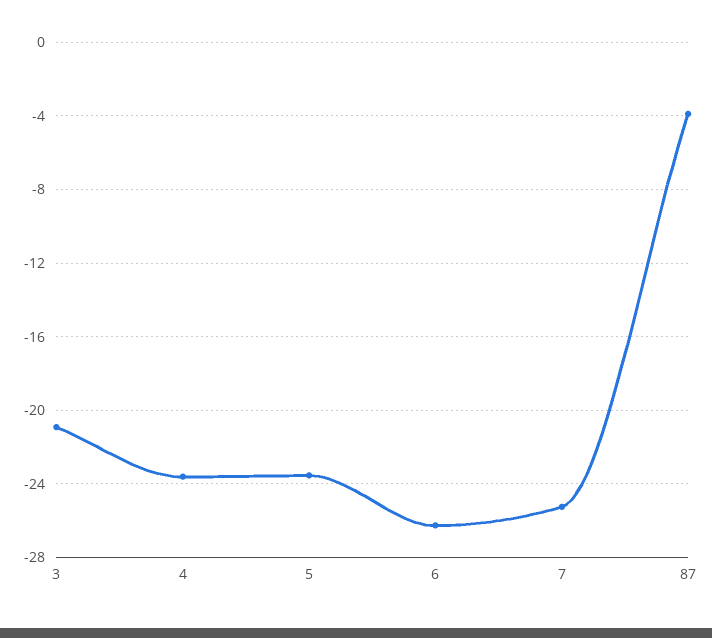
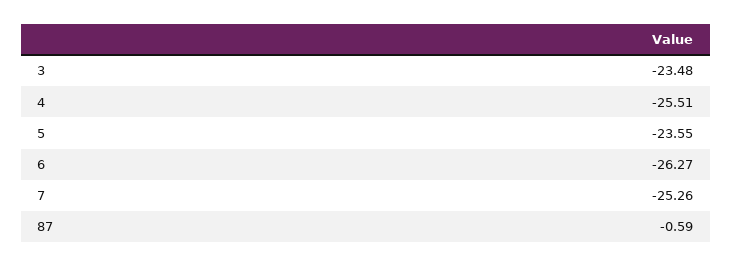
  {
-   "3": -21,
+   "3": -23.48,
-   "4": -23.5,
+   "4": -25.51,
    "5": -23.55,
    "6": -26.27,
    "7": -25.26,
-   "87": -4
+   "87": -0.59
  }

